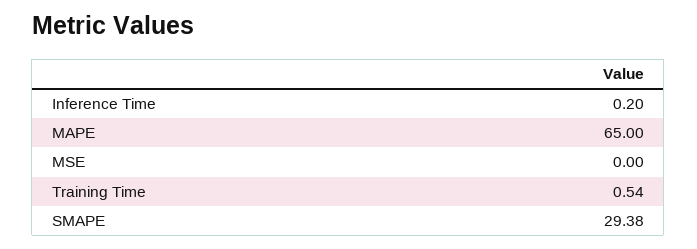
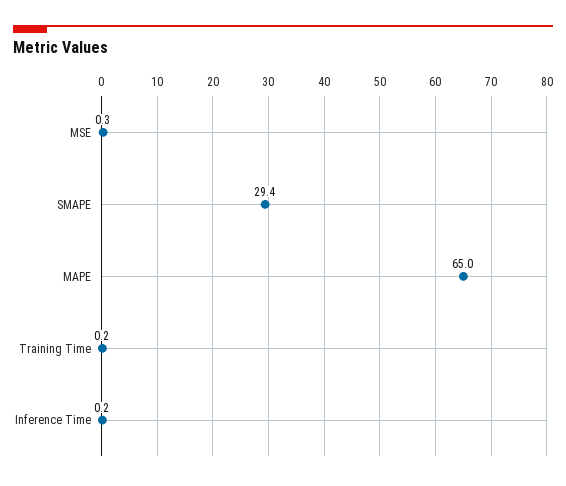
  {
    "Inference Time": 0.2,
    "MAPE": 65,
-   "MSE": 0,
+   "MSE": 0.3,
-   "Training Time": 0.54,
+   "Training Time": 0.2,
    "SMAPE": 29.38
  }

